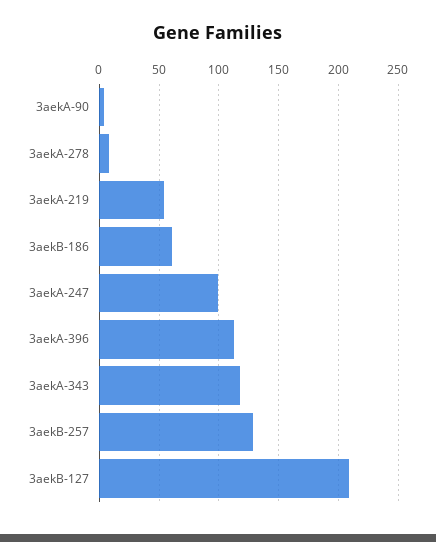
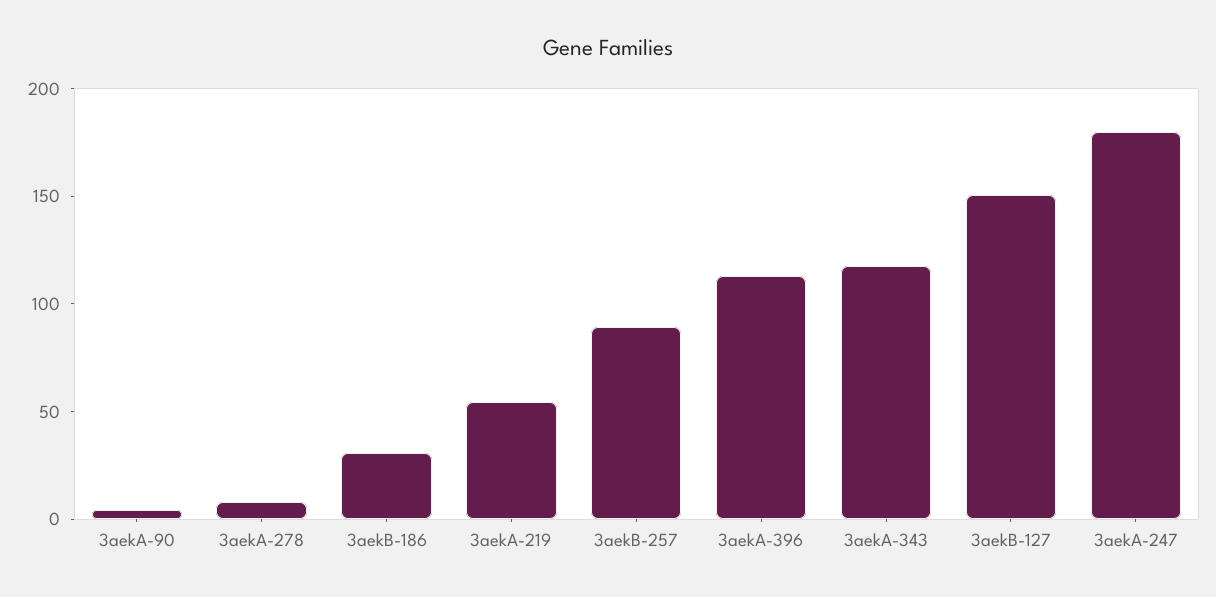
  {
    "3aekA-90": 0,
    "3aekA-278": 10,
    "3aekA-219": 50,
-   "3aekB-186": 60,
+   "3aekB-186": 30,
-   "3aekA-247": 100,
+   "3aekA-247": 180,
    "3aekA-396": 110,
    "3aekA-343": 120,
-   "3aekB-257": 130,
+   "3aekB-257": 90,
-   "3aekB-127": 210
+   "3aekB-127": 150
  }

